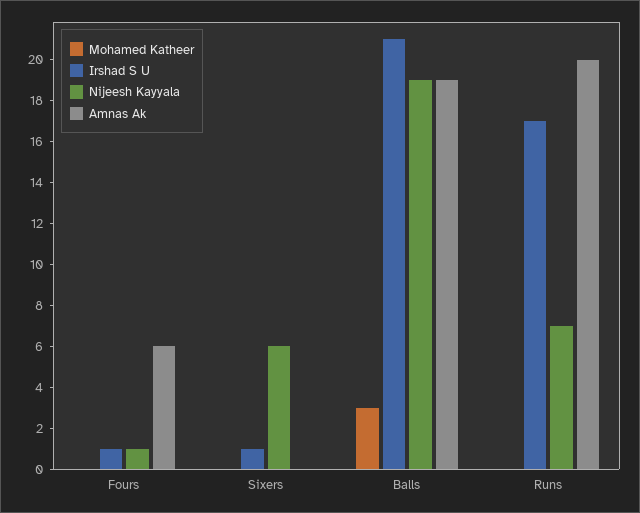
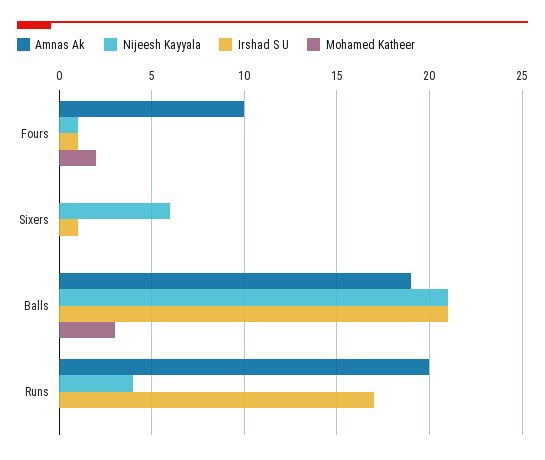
  {
    "Mohamed Katheer": {
-     "Fours": 0,
+     "Fours": 2,
      "Sixers": 0,
      "Balls": 3,
      "Runs": 0
    },
    "Irshad S U": {
      "Fours": 1,
      "Sixers": 1,
      "Balls": 21,
      "Runs": 17
    },
    "Nijeesh Kayyala": {
      "Fours": 1,
      "Sixers": 6,
-     "Balls": 19,
+     "Balls": 21,
-     "Runs": 7
+     "Runs": 4
    },
    "Amnas Ak": {
-     "Fours": 6,
+     "Fours": 10,
      "Sixers": 0,
      "Balls": 19,
      "Runs": 20
    }
  }

